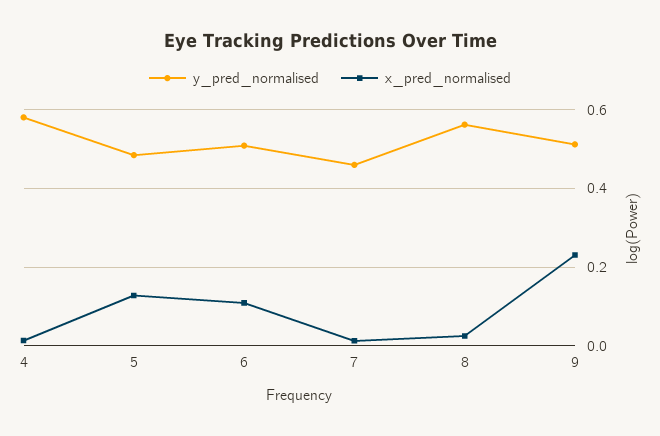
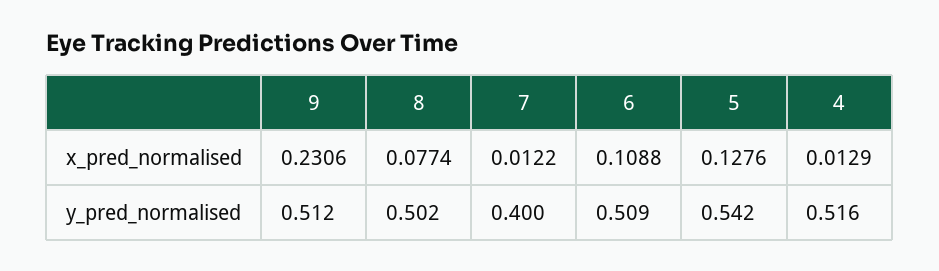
  {
    "y_pred_normalised": {
-     "4": 0.58,
+     "4": 0.516,
-     "5": 0.48,
+     "5": 0.542,
      "6": 0.509,
-     "7": 0.46,
+     "7": 0.4,
-     "8": 0.56,
+     "8": 0.502,
      "9": 0.512
    },
    "x_pred_normalised": {
      "4": 0.0129,
      "5": 0.1276,
      "6": 0.1088,
      "7": 0.0122,
-     "8": 0.02,
+     "8": 0.0774,
      "9": 0.2306
    }
  }

